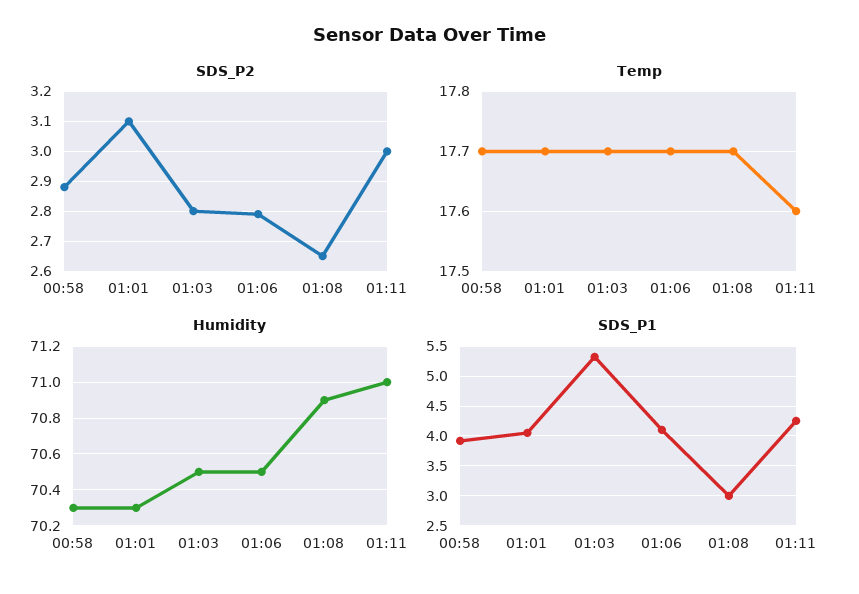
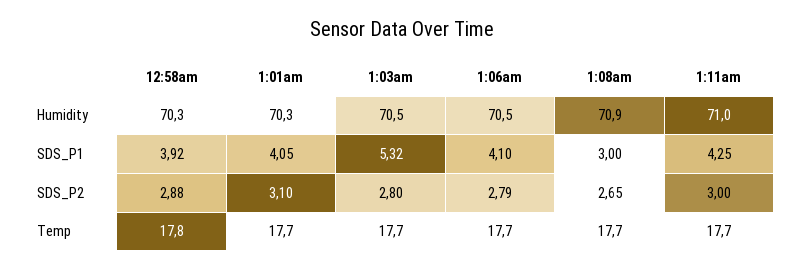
  {
    "SDS_P2": {
      "00:58": 2.88,
      "01:01": 3.1,
      "01:03": 2.8,
      "01:06": 2.79,
      "01:08": 2.65,
      "01:11": 3
    },
    "Temp": {
-     "00:58": 17.7,
+     "00:58": 17.8,
      "01:01": 17.7,
      "01:03": 17.7,
      "01:06": 17.7,
      "01:08": 17.7,
-     "01:11": 17.6
+     "01:11": 17.7
    },
    "Humidity": {
      "00:58": 70.3,
      "01:01": 70.3,
      "01:03": 70.5,
      "01:06": 70.5,
      "01:08": 70.9,
      "01:11": 71
    },
    "SDS_P1": {
      "00:58": 3.92,
      "01:01": 4.05,
      "01:03": 5.32,
      "01:06": 4.1,
      "01:08": 3,
      "01:11": 4.25
    }
  }

